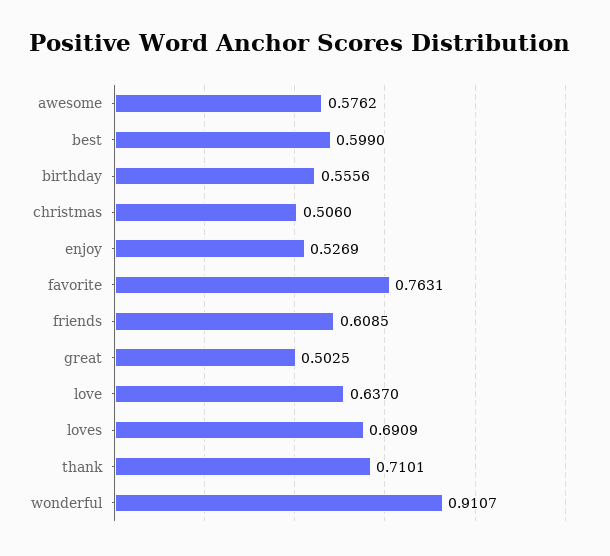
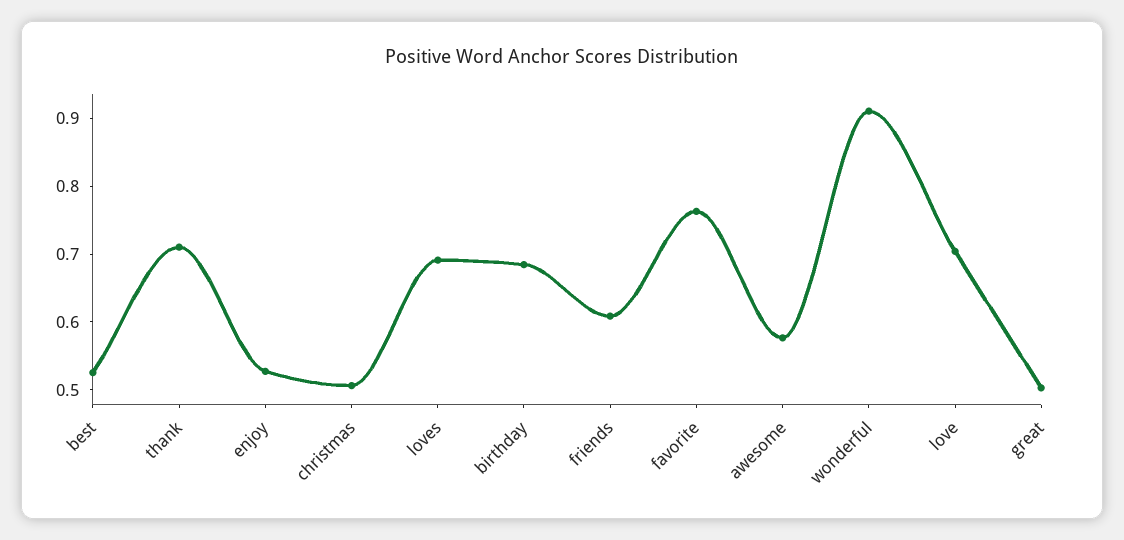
  {
    "awesome": 0.5762,
-   "best": 0.599,
+   "best": 0.52,
-   "birthday": 0.5556,
+   "birthday": 0.68,
    "christmas": 0.506,
    "enjoy": 0.5269,
    "favorite": 0.7631,
    "friends": 0.6085,
    "great": 0.5025,
-   "love": 0.637,
+   "love": 0.7,
    "loves": 0.6909,
    "thank": 0.7101,
    "wonderful": 0.9107
  }

